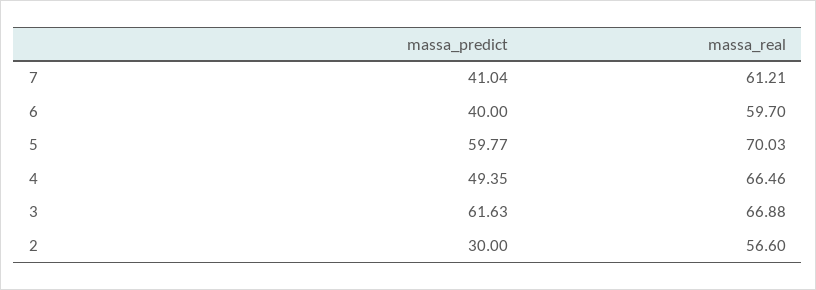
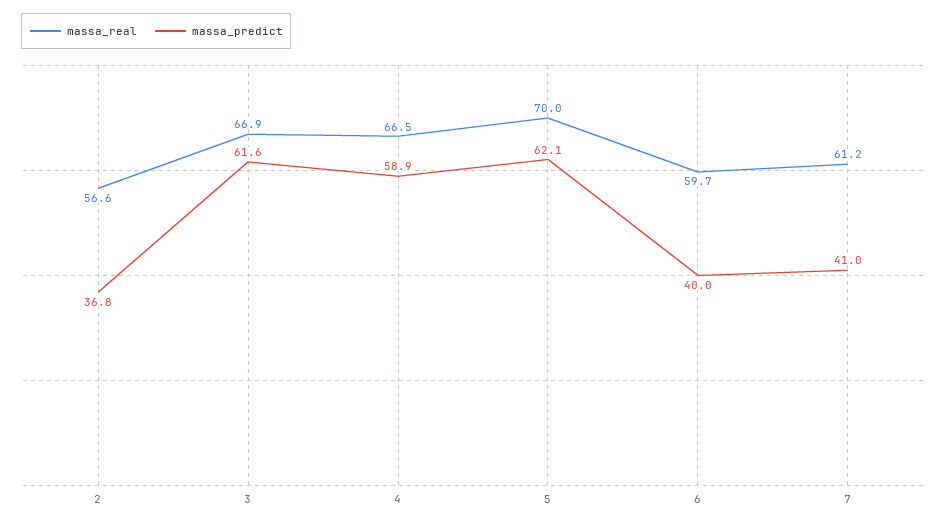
  {
    "massa_predict": {
      "7": 41.04,
      "6": 40,
-     "5": 59.77,
+     "5": 62.1,
-     "4": 49.35,
+     "4": 58.9,
      "3": 61.63,
-     "2": 30
+     "2": 36.8
    },
    "massa_real": {
      "7": 61.21,
      "6": 59.7,
      "5": 70.03,
      "4": 66.46,
      "3": 66.88,
      "2": 56.6
    }
  }

